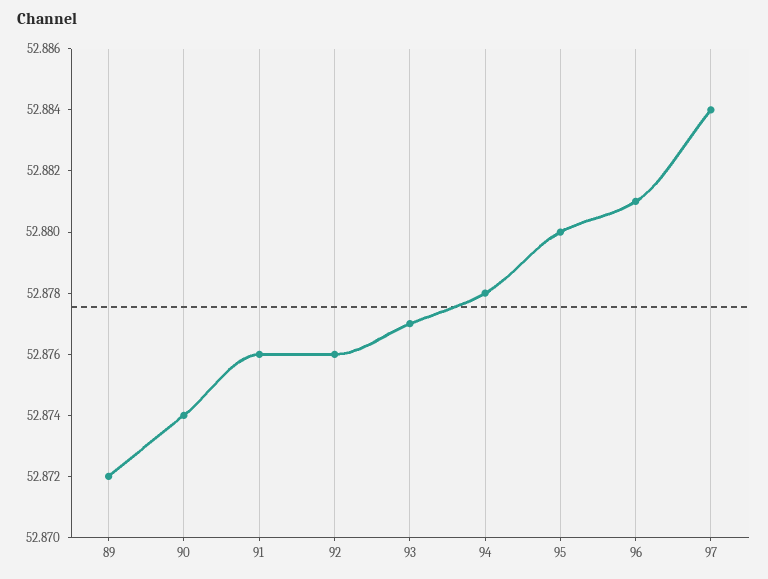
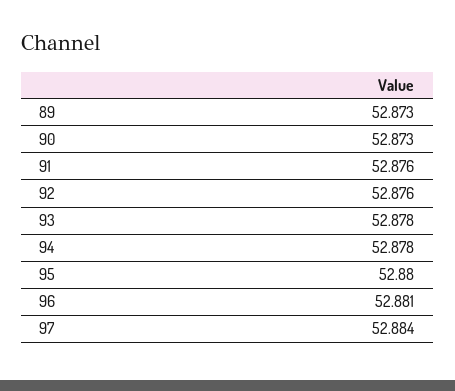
  {
-   "89": 52.872,
+   "89": 52.873,
-   "90": 52.874,
+   "90": 52.873,
    "91": 52.876,
    "92": 52.876,
-   "93": 52.877,
+   "93": 52.878,
    "94": 52.878,
    "95": 52.88,
    "96": 52.881,
    "97": 52.884
  }

